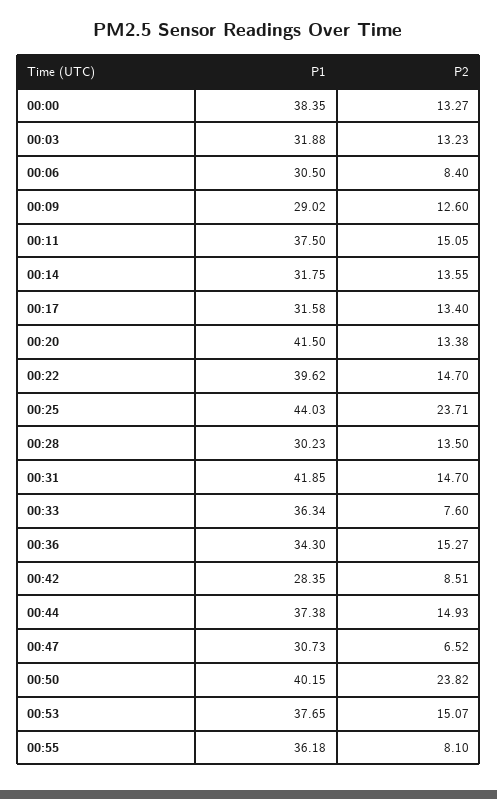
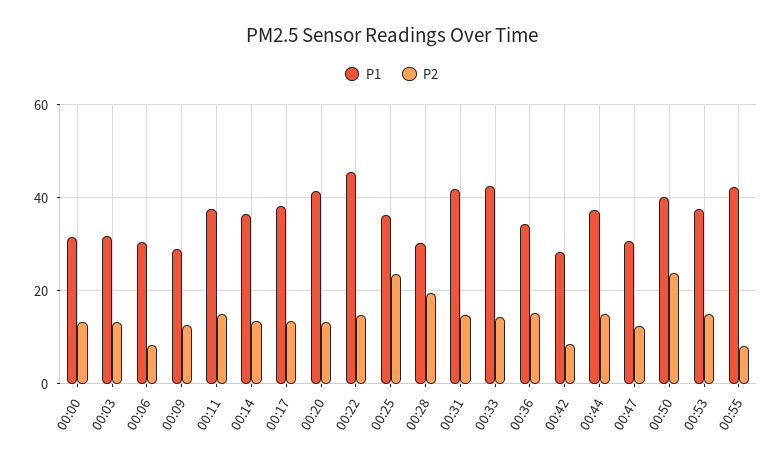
  {
    "P1": {
-     "00:00": 38.35,
+     "00:00": 32,
      "00:03": 31.88,
      "00:06": 30.5,
      "00:09": 29.02,
      "00:11": 37.5,
-     "00:14": 31.75,
+     "00:14": 36,
-     "00:17": 31.58,
+     "00:17": 38,
      "00:20": 41.5,
-     "00:22": 39.62,
+     "00:22": 46,
-     "00:25": 44.03,
+     "00:25": 36,
      "00:28": 30.23,
      "00:31": 41.85,
-     "00:33": 36.34,
+     "00:33": 42,
      "00:36": 34.3,
      "00:42": 28.35,
      "00:44": 37.38,
      "00:47": 30.73,
      "00:50": 40.15,
      "00:53": 37.65,
-     "00:55": 36.18
+     "00:55": 42
    },
    "P2": {
      "00:00": 13.27,
      "00:03": 13.23,
      "00:06": 8.4,
      "00:09": 12.6,
      "00:11": 15.05,
      "00:14": 13.55,
      "00:17": 13.4,
      "00:20": 13.38,
      "00:22": 14.7,
      "00:25": 23.71,
-     "00:28": 13.5,
+     "00:28": 20,
      "00:31": 14.7,
-     "00:33": 7.6,
+     "00:33": 14,
      "00:36": 15.27,
      "00:42": 8.51,
      "00:44": 14.93,
-     "00:47": 6.52,
+     "00:47": 12,
      "00:50": 23.82,
      "00:53": 15.07,
      "00:55": 8.1
    }
  }

